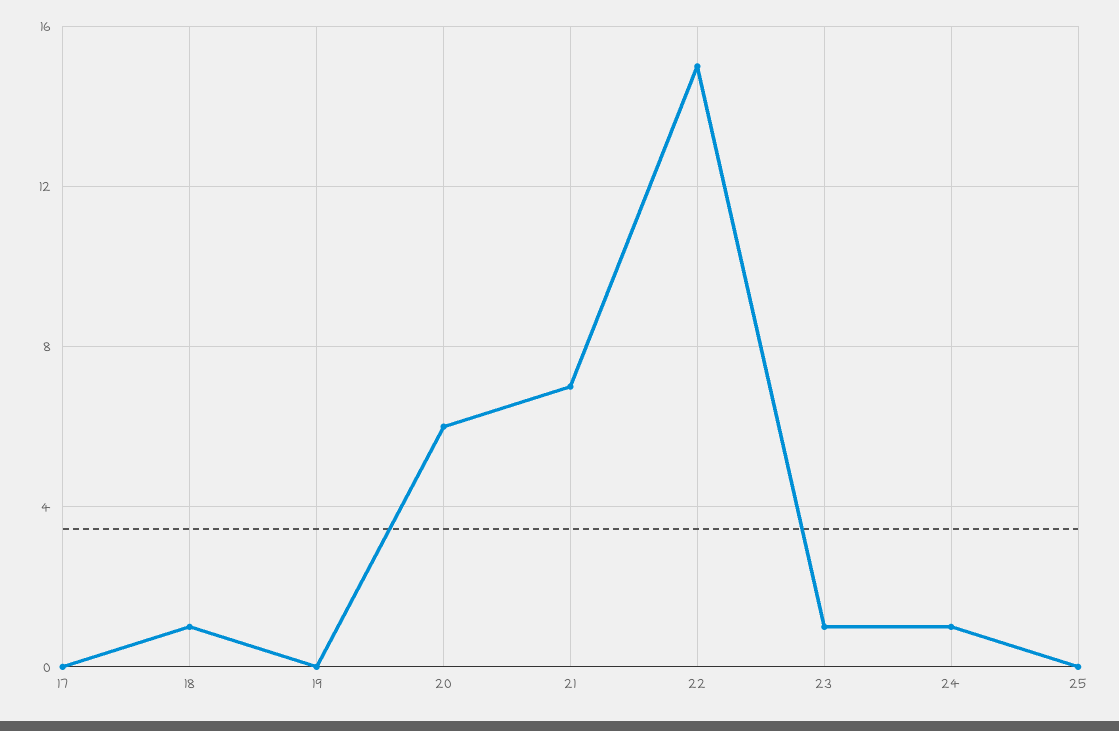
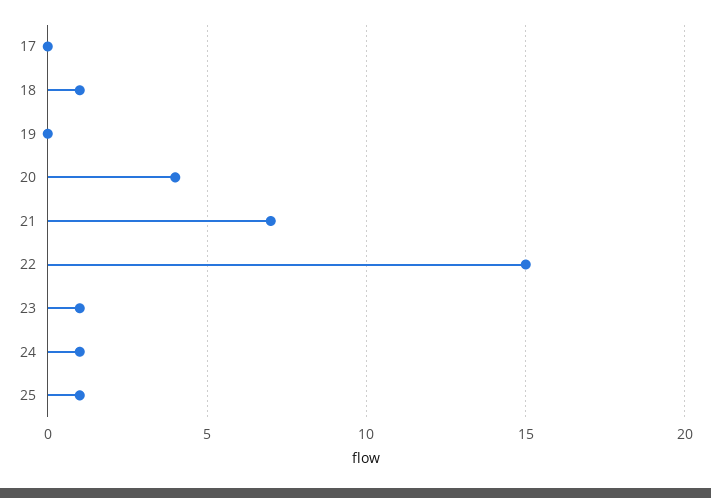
  {
    "17": 0,
    "18": 1,
    "19": 0,
-   "20": 6,
+   "20": 4,
    "21": 7,
    "22": 15,
    "23": 1,
    "24": 1,
-   "25": 0
+   "25": 1
  }

